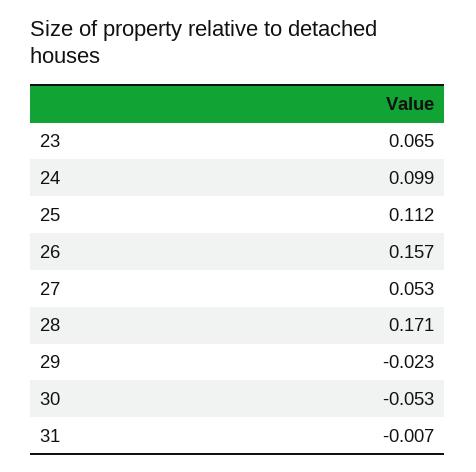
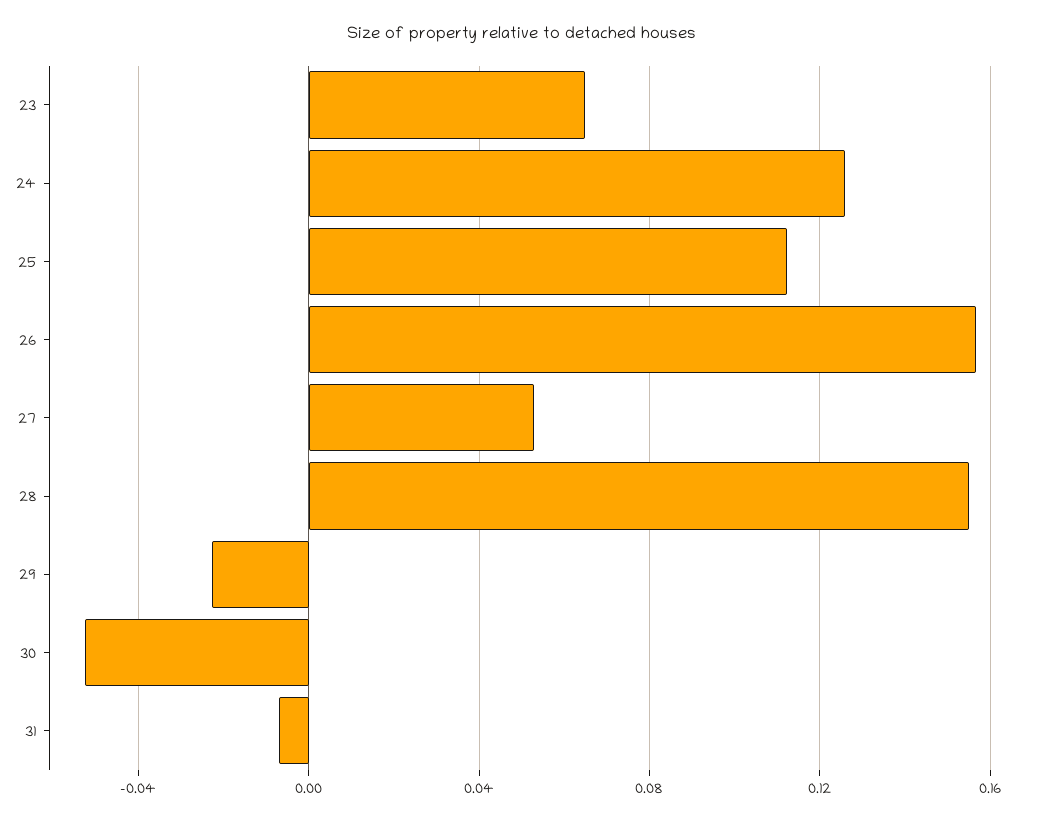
  {
    "23": 0.065,
-   "24": 0.099,
+   "24": 0.125,
    "25": 0.112,
    "26": 0.157,
    "27": 0.053,
-   "28": 0.171,
+   "28": 0.155,
    "29": -0.023,
    "30": -0.053,
    "31": -0.007
  }

